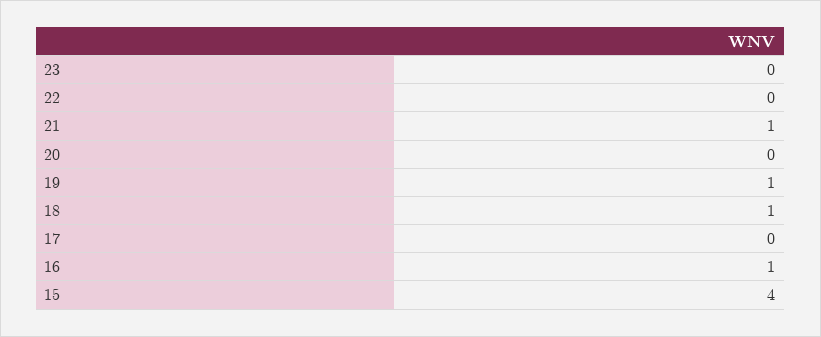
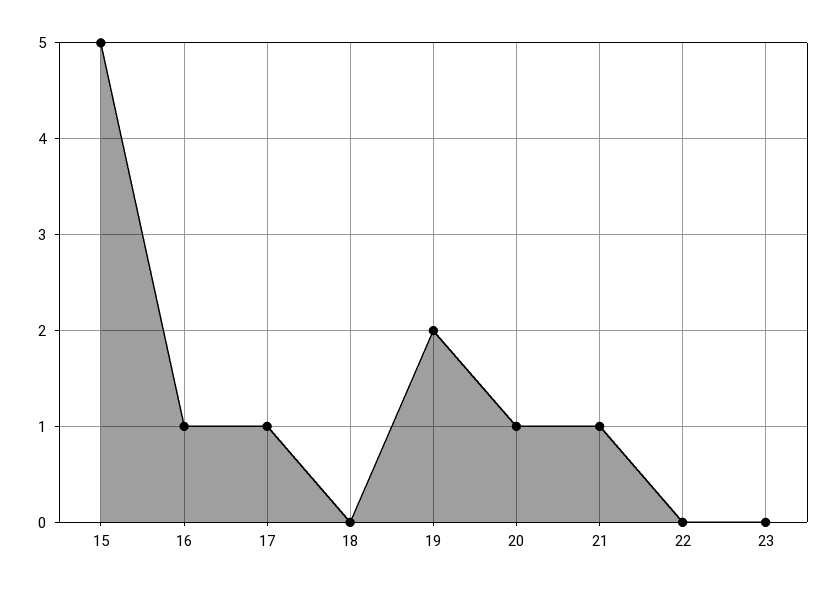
  {
    "23": 0,
    "22": 0,
    "21": 1,
-   "20": 0,
+   "20": 1,
-   "19": 1,
+   "19": 2,
-   "18": 1,
+   "18": 0,
-   "17": 0,
+   "17": 1,
    "16": 1,
-   "15": 4
+   "15": 5
  }

